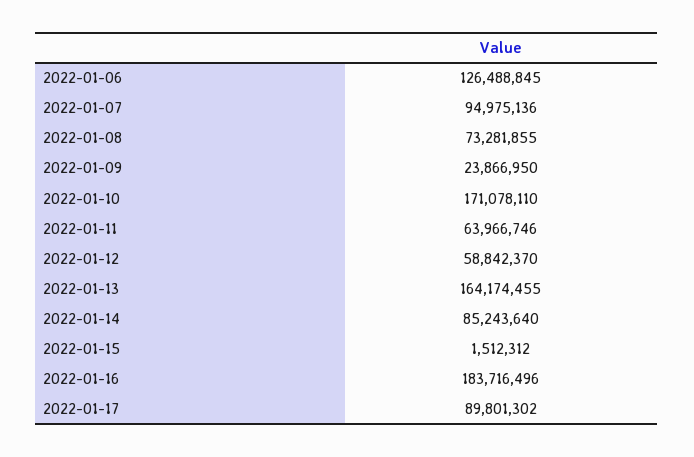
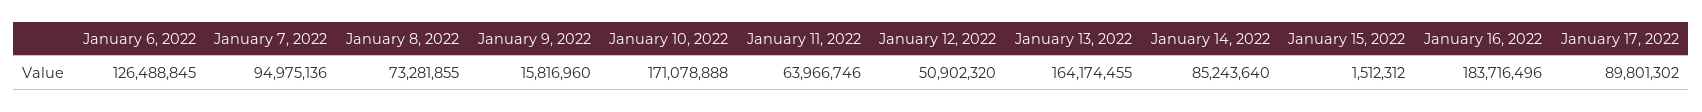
  {
    "2022-01-06": 126488845,
    "2022-01-07": 94975136,
    "2022-01-08": 73281855,
-   "2022-01-09": 23866950,
+   "2022-01-09": 15816960,
-   "2022-01-10": 171078110,
+   "2022-01-10": 171078888,
    "2022-01-11": 63966746,
-   "2022-01-12": 58842370,
+   "2022-01-12": 50902320,
    "2022-01-13": 164174455,
    "2022-01-14": 85243640,
    "2022-01-15": 1512312,
    "2022-01-16": 183716496,
    "2022-01-17": 89801302
  }

